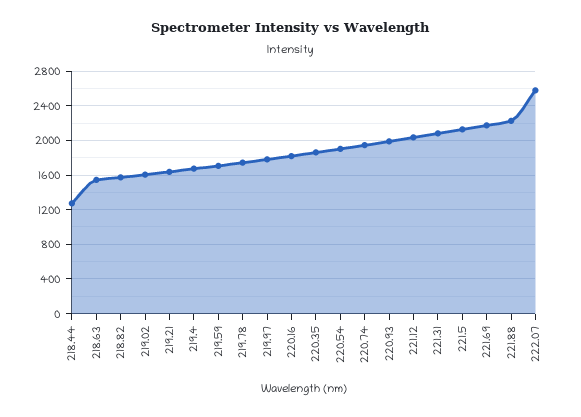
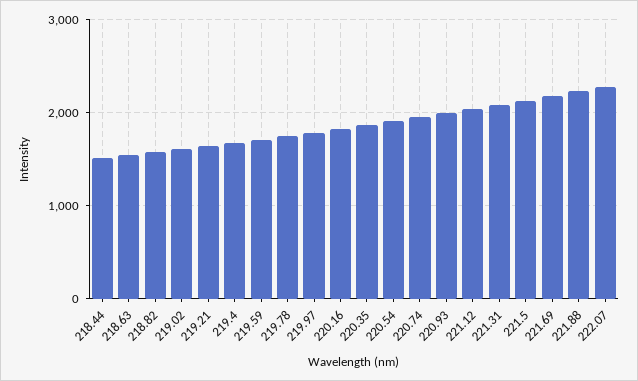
  {
-   "218.44": 1300,
+   "218.44": 1500,
    "218.63": 1500,
    "218.82": 1600,
    "219.02": 1600,
    "219.21": 1600,
    "219.4": 1700,
    "219.59": 1700,
    "219.78": 1700,
    "219.97": 1800,
    "220.16": 1800,
    "220.35": 1900,
    "220.54": 1900,
    "220.74": 1900,
    "220.93": 2000,
    "221.12": 2000,
    "221.31": 2100,
    "221.5": 2100,
    "221.69": 2200,
    "221.88": 2200,
-   "222.07": 2600
+   "222.07": 2300
  }

